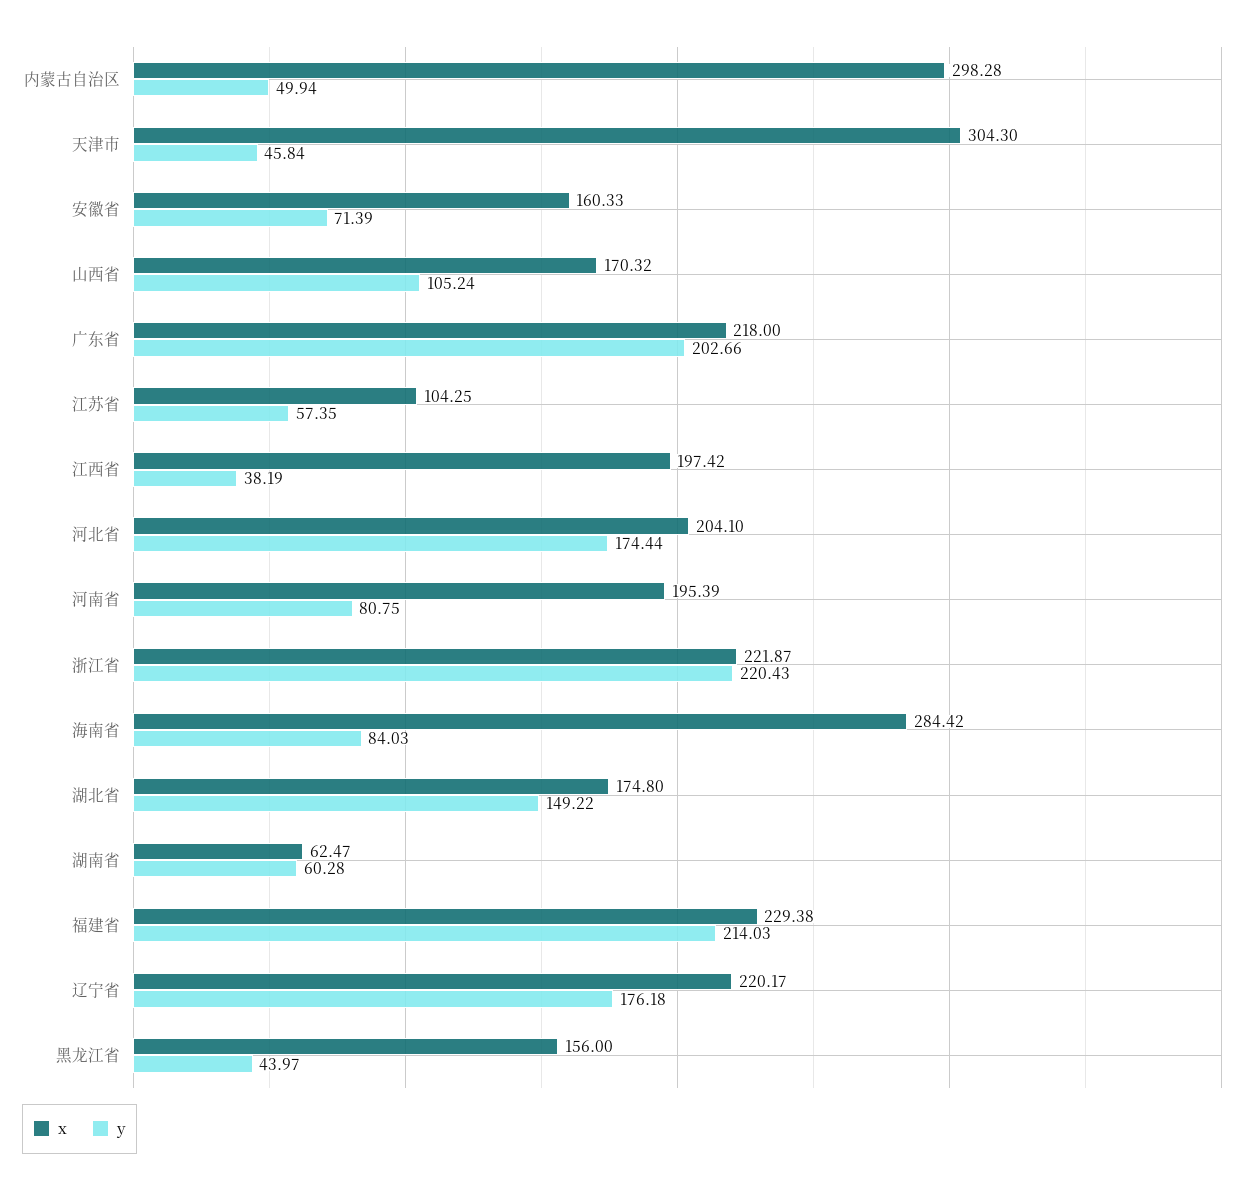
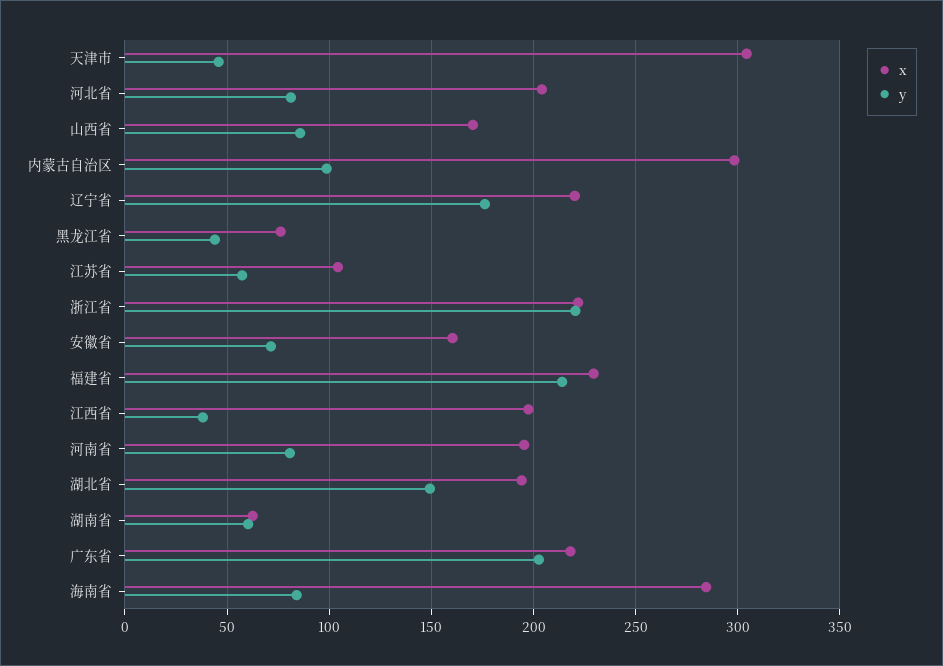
  {
    "x": {
      "内蒙古自治区": 298.28,
      "天津市": 304.3,
      "安徽省": 160.33,
      "山西省": 170.32,
      "广东省": 218,
      "江苏省": 104.25,
      "江西省": 197.42,
      "河北省": 204.1,
      "河南省": 195.39,
      "浙江省": 221.87,
      "海南省": 284.42,
-     "湖北省": 174.8,
+     "湖北省": 195,
      "湖南省": 62.47,
      "福建省": 229.38,
      "辽宁省": 220.17,
-     "黑龙江省": 156
+     "黑龙江省": 75
    },
    "y": {
-     "内蒙古自治区": 49.94,
+     "内蒙古自治区": 100,
      "天津市": 45.84,
      "安徽省": 71.39,
-     "山西省": 105.24,
+     "山西省": 85,
      "广东省": 202.66,
      "江苏省": 57.35,
      "江西省": 38.19,
-     "河北省": 174.44,
+     "河北省": 80,
      "河南省": 80.75,
      "浙江省": 220.43,
      "海南省": 84.03,
      "湖北省": 149.22,
      "湖南省": 60.28,
      "福建省": 214.03,
      "辽宁省": 176.18,
      "黑龙江省": 43.97
    }
  }

